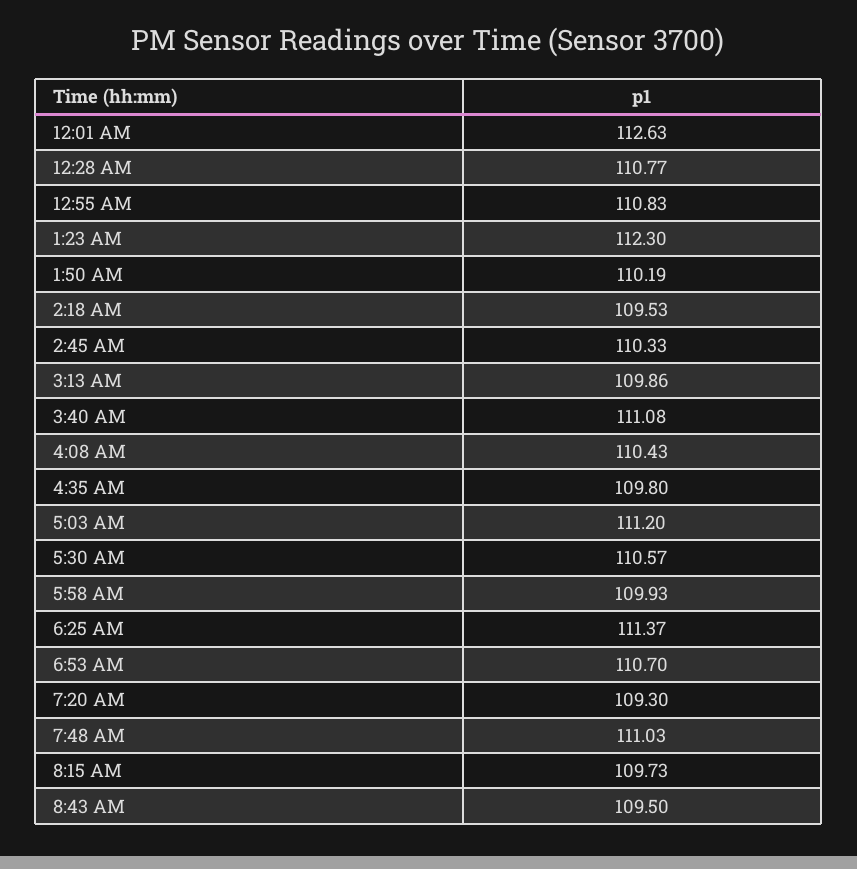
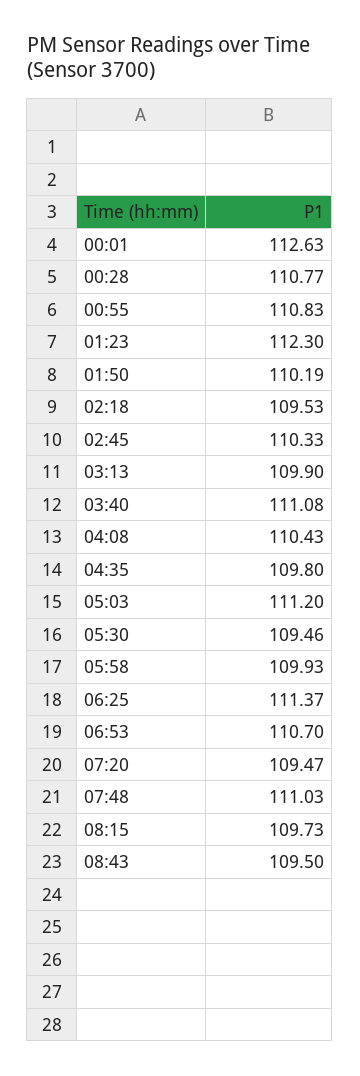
  {
    "12:01 AM": 112.63,
    "12:28 AM": 110.77,
    "12:55 AM": 110.83,
    "1:23 AM": 112.3,
    "1:50 AM": 110.19,
    "2:18 AM": 109.53,
    "2:45 AM": 110.33,
-   "3:13 AM": 109.86,
+   "3:13 AM": 109.9,
    "3:40 AM": 111.08,
    "4:08 AM": 110.43,
    "4:35 AM": 109.8,
    "5:03 AM": 111.2,
-   "5:30 AM": 110.57,
+   "5:30 AM": 109.46,
    "5:58 AM": 109.93,
    "6:25 AM": 111.37,
    "6:53 AM": 110.7,
-   "7:20 AM": 109.3,
+   "7:20 AM": 109.47,
    "7:48 AM": 111.03,
    "8:15 AM": 109.73,
    "8:43 AM": 109.5
  }

